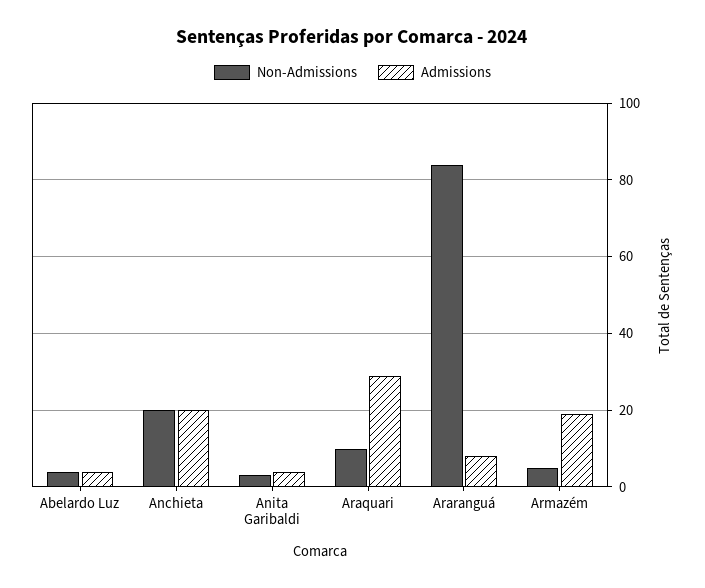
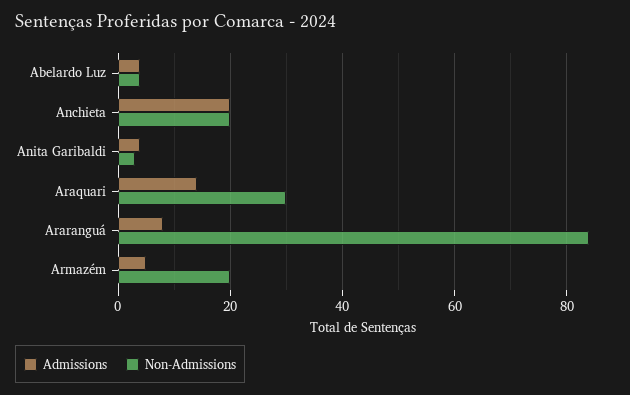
  {
    "Non-Admissions": {
      "Abelardo Luz": 5,
      "Anchieta": 20,
      "Anita Garibaldi": 5,
-     "Araquari": 10,
+     "Araquari": 30,
      "Araranguá": 85,
-     "Armazém": 5
+     "Armazém": 20
    },
    "Admissions": {
      "Abelardo Luz": 5,
      "Anchieta": 20,
      "Anita Garibaldi": 5,
-     "Araquari": 30,
+     "Araquari": 15,
      "Araranguá": 10,
-     "Armazém": 20
+     "Armazém": 5
    }
  }

